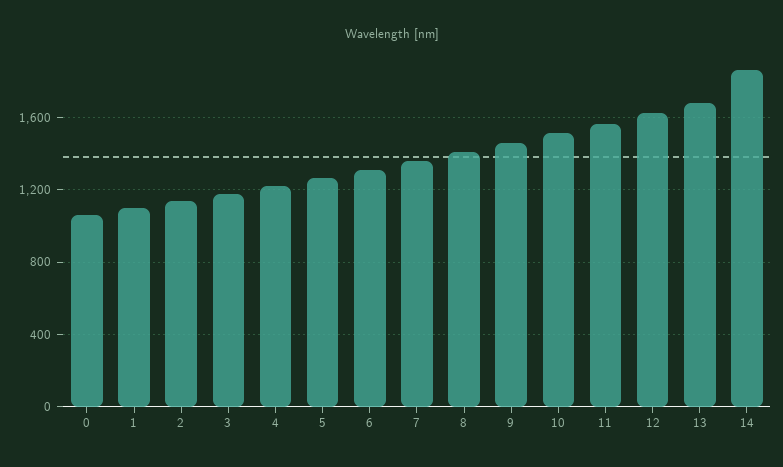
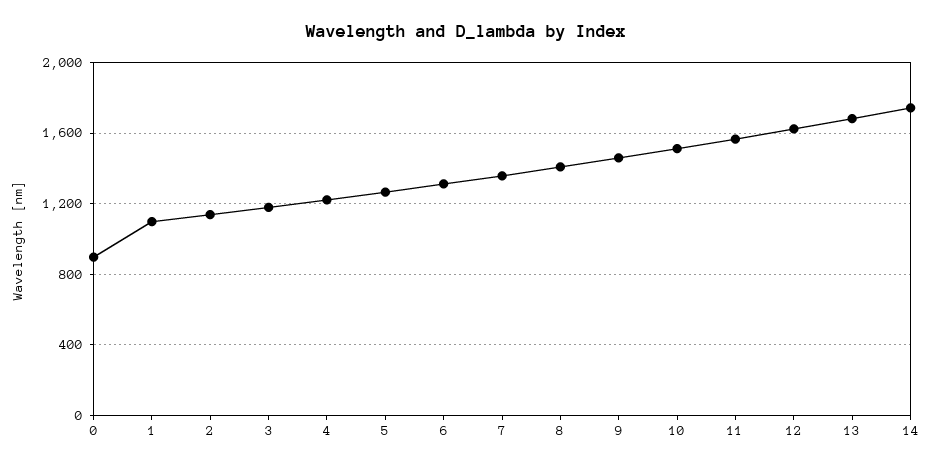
  {
-   "0": 1050,
+   "0": 900,
    "1": 1100,
    "2": 1150,
    "3": 1200,
    "4": 1200,
    "5": 1250,
    "6": 1300,
    "7": 1350,
    "8": 1400,
    "9": 1450,
    "10": 1500,
    "11": 1550,
    "12": 1600,
    "13": 1700,
-   "14": 1850
+   "14": 1750
  }

